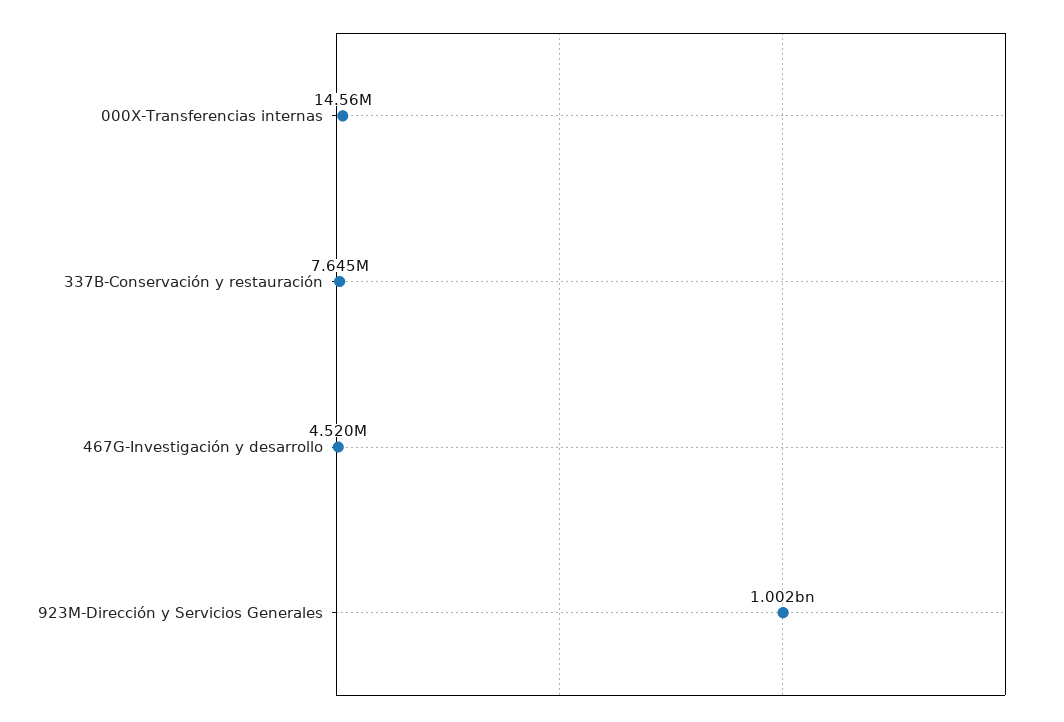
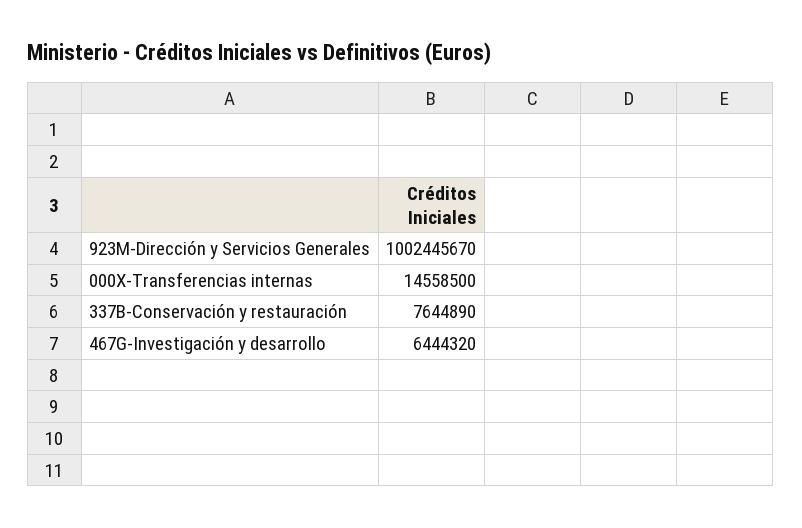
  {
    "000X-Transferencias internas": 14558500,
    "337B-Conservación y restauración": 7644890,
-   "467G-Investigación y desarrollo": 4520000,
+   "467G-Investigación y desarrollo": 6444320,
    "923M-Dirección y Servicios Generales": 1002445670
  }

